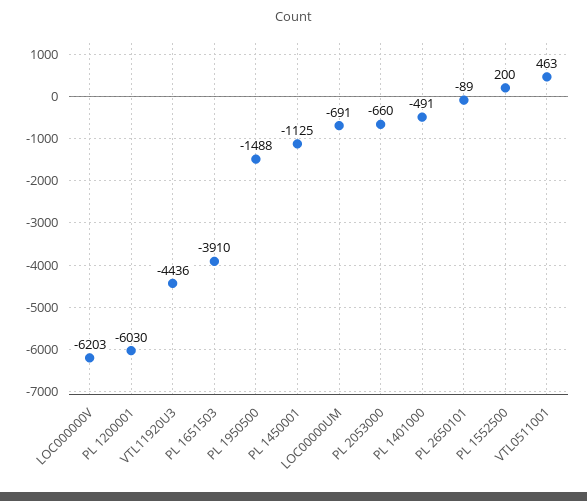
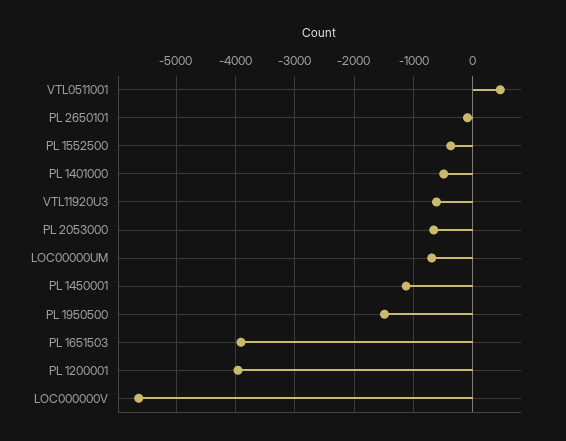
  {
-   "LOC000000V": -6203,
+   "LOC000000V": -5600,
-   "PL 1200001": -6030,
+   "PL 1200001": -4000,
-   "VTL11920U3": -4436,
+   "VTL11920U3": -600,
    "PL 1651503": -3910,
    "PL 1950500": -1488,
    "PL 1450001": -1125,
    "LOC00000UM": -691,
    "PL 2053000": -660,
    "PL 1401000": -491,
    "PL 2650101": -89,
-   "PL 1552500": 200,
+   "PL 1552500": -400,
    "VTL0511001": 463
  }

